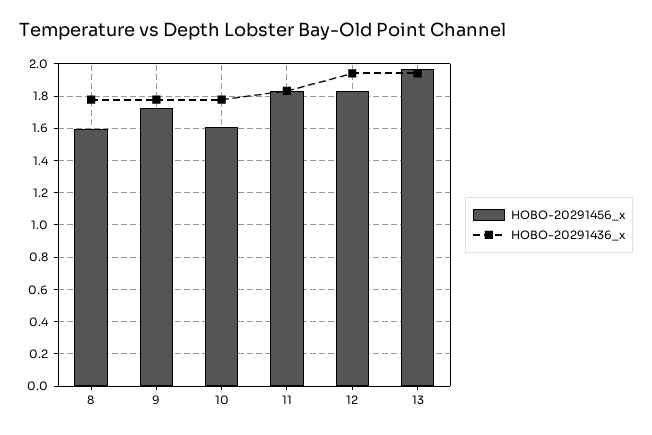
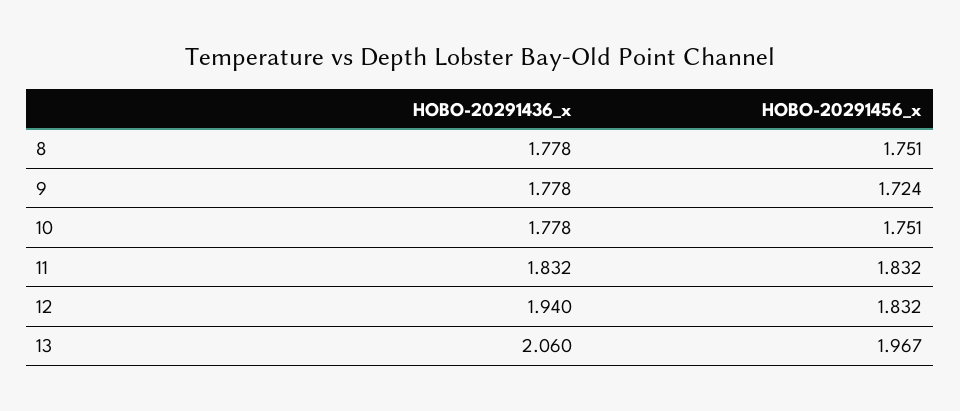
  {
    "HOBO-20291456_x": {
-     "8": 1.6,
+     "8": 1.751,
      "9": 1.724,
-     "10": 1.6,
+     "10": 1.751,
      "11": 1.832,
      "12": 1.832,
      "13": 1.967
    },
    "HOBO-20291436_x": {
      "8": 1.778,
      "9": 1.778,
      "10": 1.778,
      "11": 1.832,
      "12": 1.94,
-     "13": 1.95
+     "13": 2.06
    }
  }

